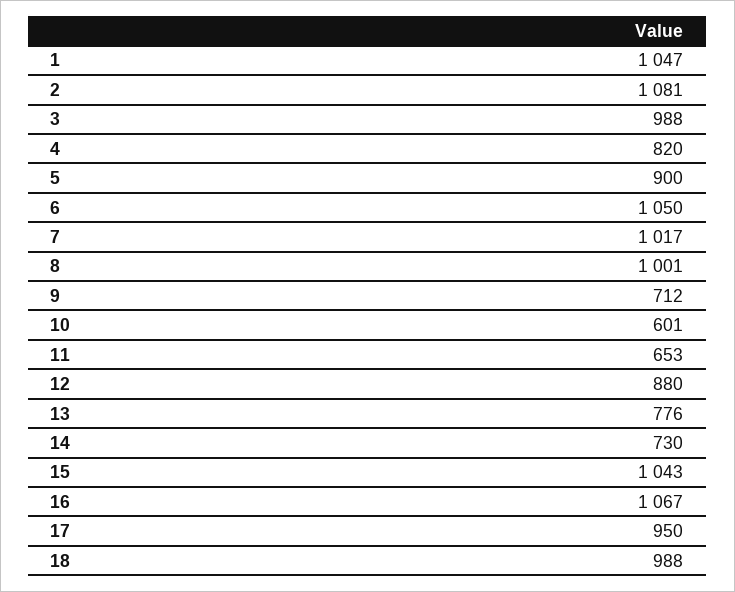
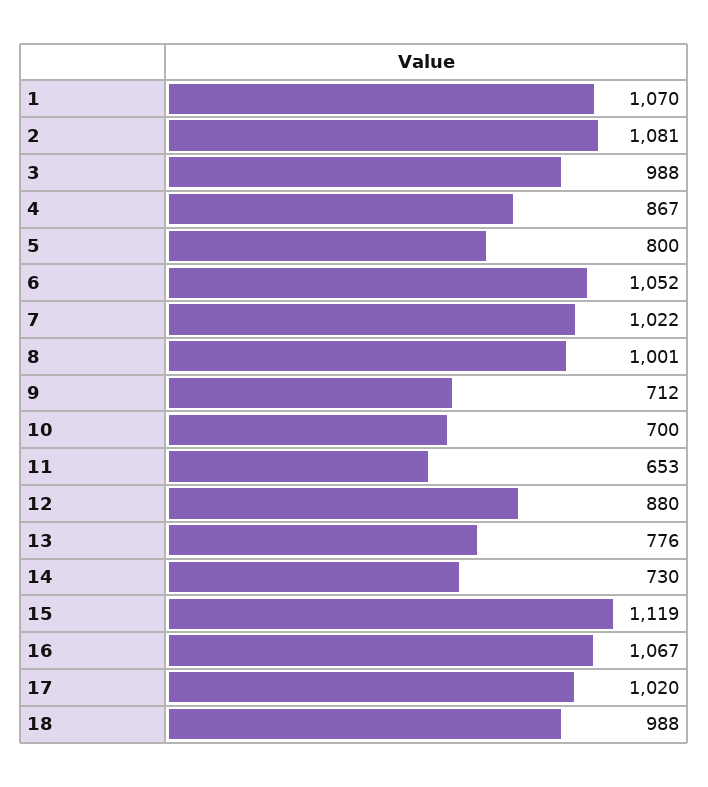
  {
-   "1": 1047,
+   "1": 1070,
    "2": 1081,
    "3": 988,
-   "4": 820,
+   "4": 867,
-   "5": 900,
+   "5": 800,
-   "6": 1050,
+   "6": 1052,
-   "7": 1017,
+   "7": 1022,
    "8": 1001,
    "9": 712,
-   "10": 601,
+   "10": 700,
    "11": 653,
    "12": 880,
    "13": 776,
    "14": 730,
-   "15": 1043,
+   "15": 1119,
    "16": 1067,
-   "17": 950,
+   "17": 1020,
    "18": 988
  }

